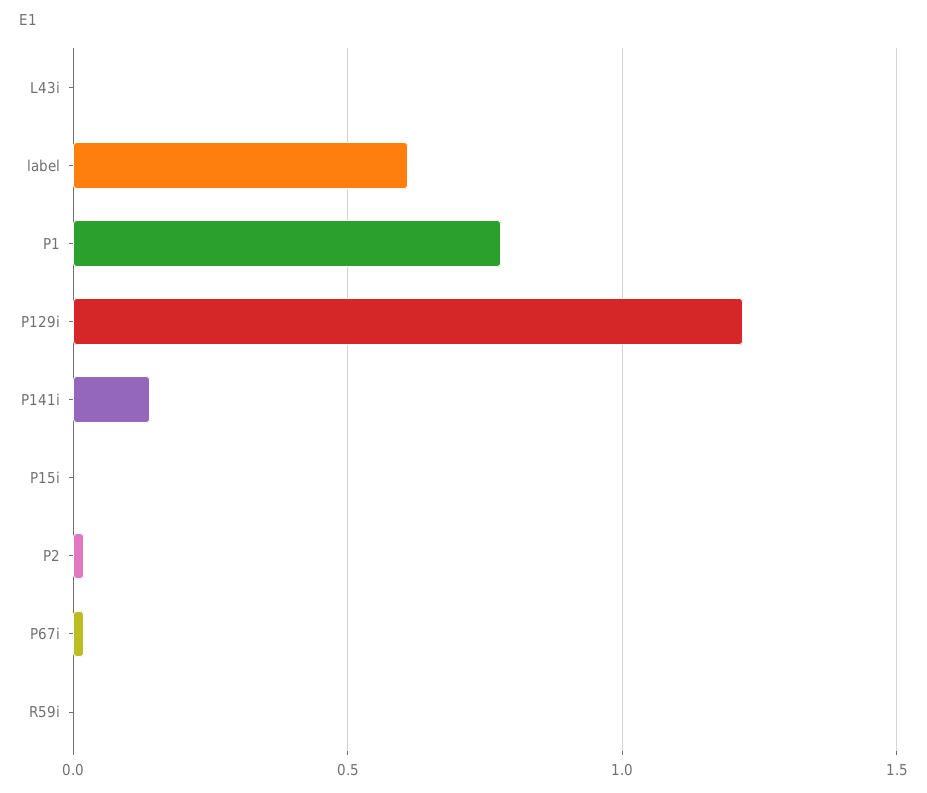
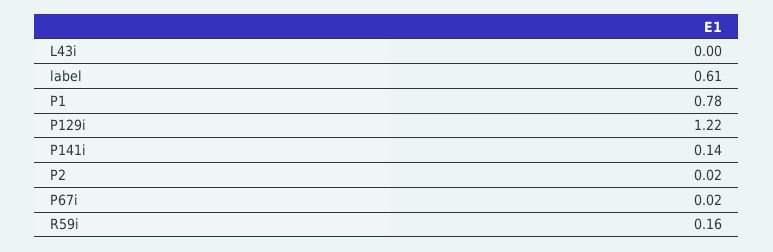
  {
    "L43i": 0,
    "label": 0.61,
    "P1": 0.78,
    "P129i": 1.22,
    "P141i": 0.14,
-   "P15i": 0,
    "P2": 0.02,
    "P67i": 0.02,
-   "R59i": 0
+   "R59i": 0.16
  }

